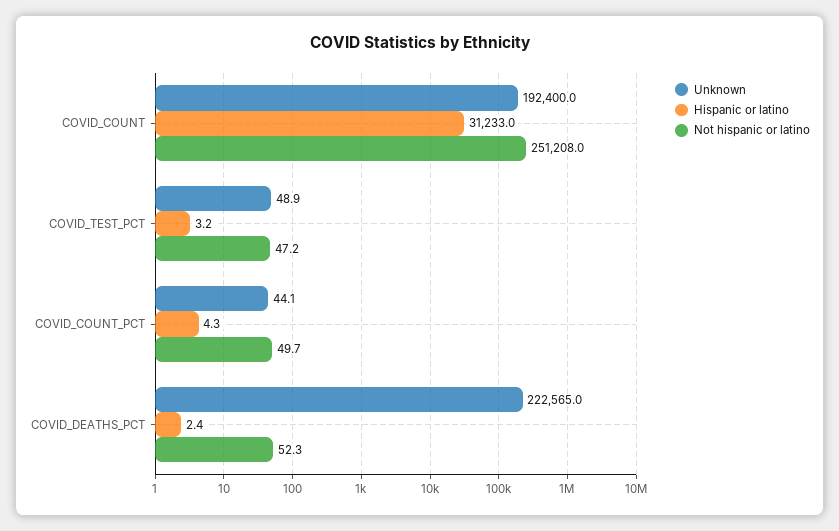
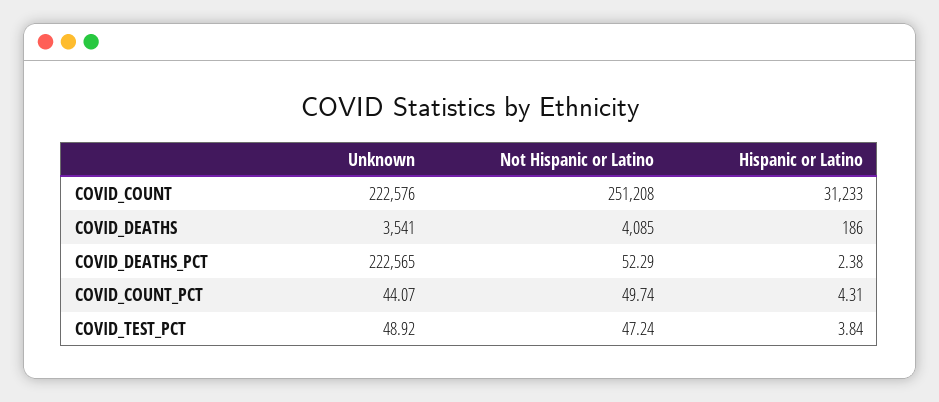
  {
    "Unknown": {
-     "COVID_COUNT": 192400,
+     "COVID_COUNT": 222576,
      "COVID_TEST_PCT": 48.92,
      "COVID_COUNT_PCT": 44.07,
-     "COVID_DEATHS_PCT": 222565
+     "COVID_DEATHS_PCT": 222565,
+     "COVID_DEATHS": 3541
    },
    "Hispanic or latino": {
      "COVID_COUNT": 31233,
-     "COVID_TEST_PCT": 3.2,
+     "COVID_TEST_PCT": 3.84,
      "COVID_COUNT_PCT": 4.31,
-     "COVID_DEATHS_PCT": 2.38
+     "COVID_DEATHS_PCT": 2.38,
+     "COVID_DEATHS": 186
    },
    "Not hispanic or latino": {
      "COVID_COUNT": 251208,
      "COVID_TEST_PCT": 47.24,
      "COVID_COUNT_PCT": 49.74,
-     "COVID_DEATHS_PCT": 52.29
+     "COVID_DEATHS_PCT": 52.29,
+     "COVID_DEATHS": 4085
    }
  }

